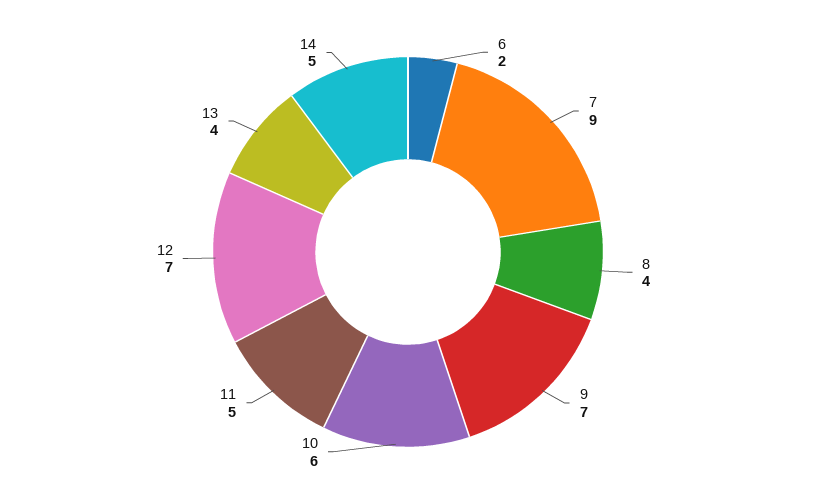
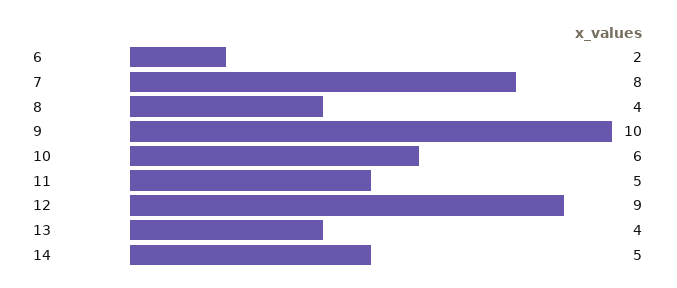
  {
    "6": 2,
-   "7": 9,
+   "7": 8,
    "8": 4,
-   "9": 7,
+   "9": 10,
    "10": 6,
    "11": 5,
-   "12": 7,
+   "12": 9,
    "13": 4,
    "14": 5
  }

